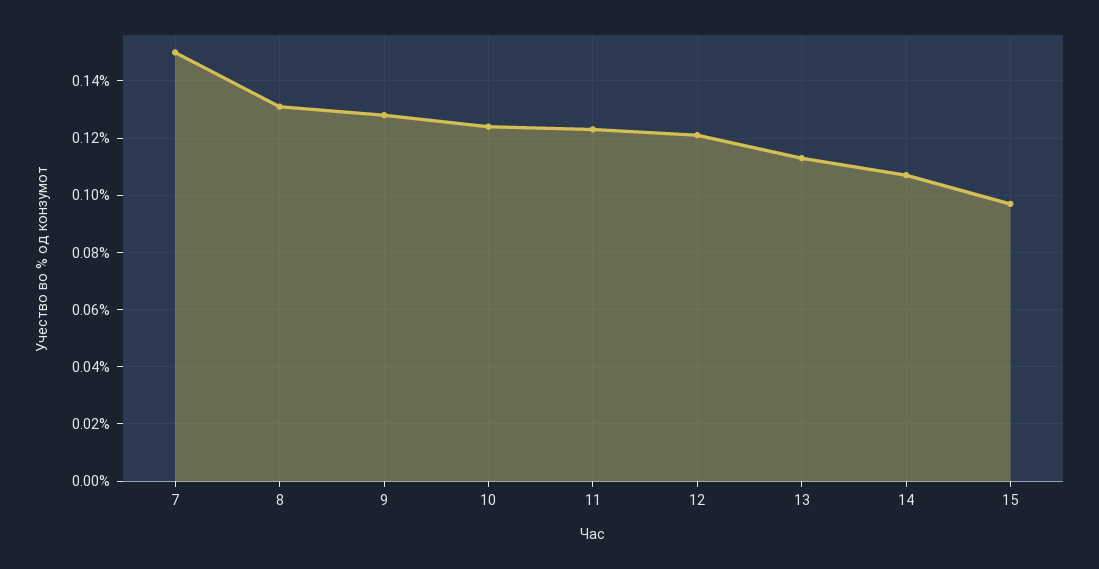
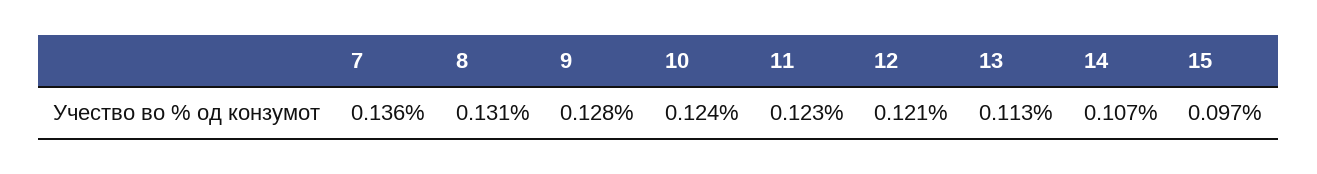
  {
-   "7": 0.15,
+   "7": 0.136,
    "8": 0.131,
    "9": 0.128,
    "10": 0.124,
    "11": 0.123,
    "12": 0.121,
    "13": 0.113,
    "14": 0.107,
    "15": 0.097
  }

